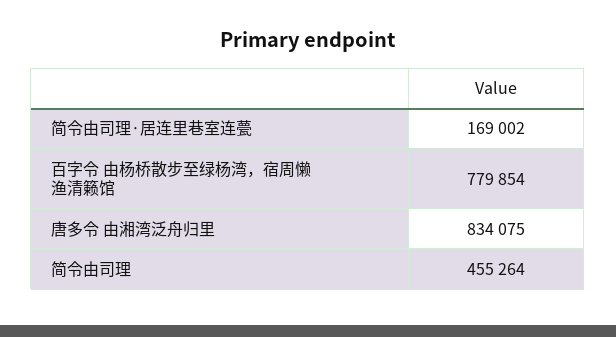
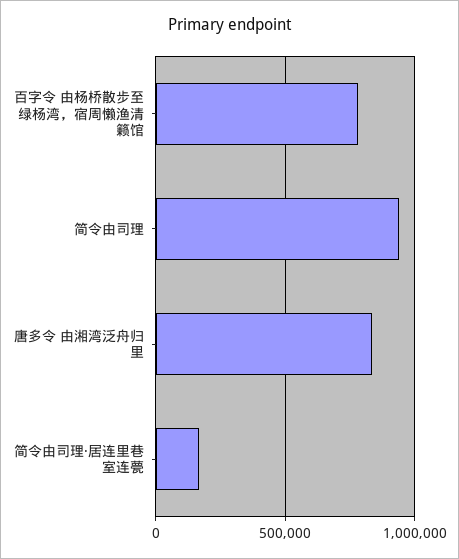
  {
    "简令由司理·居连里巷室连甍": 169002,
    "百字令 由杨桥散步至绿杨湾，宿周懒渔清籁馆": 779854,
    "唐多令 由湘湾泛舟归里": 834075,
-   "简令由司理": 455264
+   "简令由司理": 950000
  }

